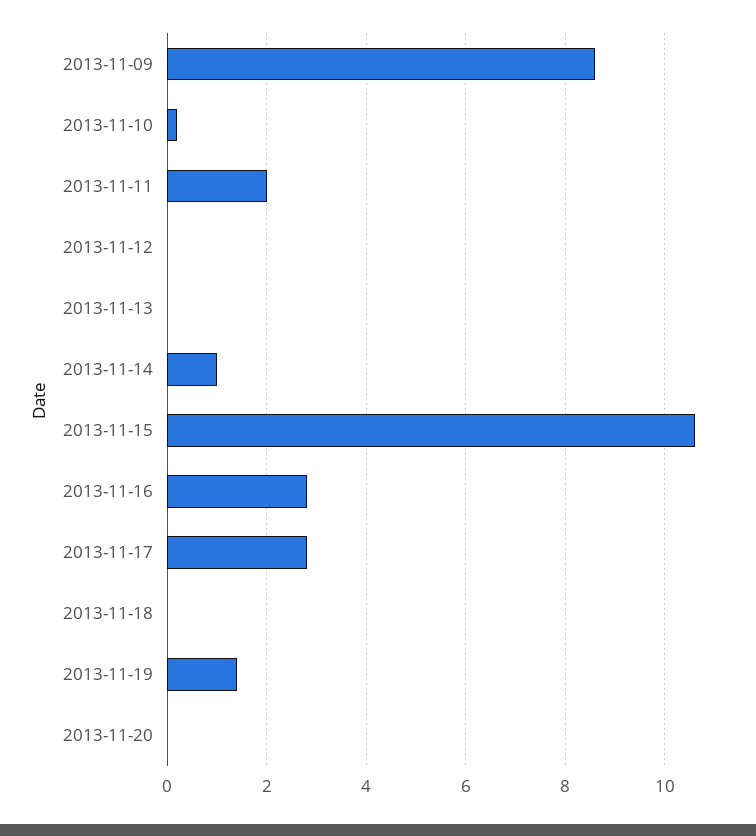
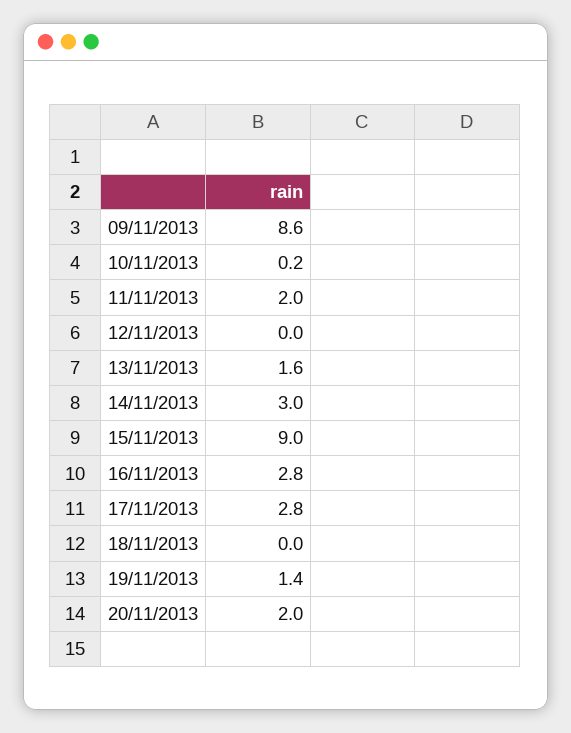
  {
    "2013-11-09": 8.6,
    "2013-11-10": 0.2,
    "2013-11-11": 2,
    "2013-11-12": 0,
-   "2013-11-13": 0,
+   "2013-11-13": 1.6,
-   "2013-11-14": 1,
+   "2013-11-14": 3,
-   "2013-11-15": 10.5,
+   "2013-11-15": 9,
    "2013-11-16": 2.8,
    "2013-11-17": 2.8,
    "2013-11-18": 0,
    "2013-11-19": 1.4,
-   "2013-11-20": 0
+   "2013-11-20": 2
  }

